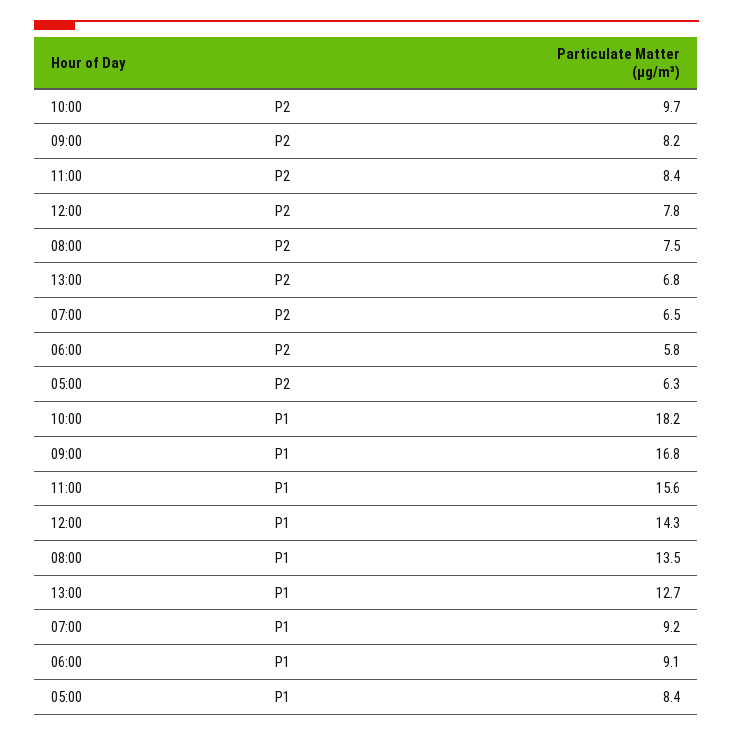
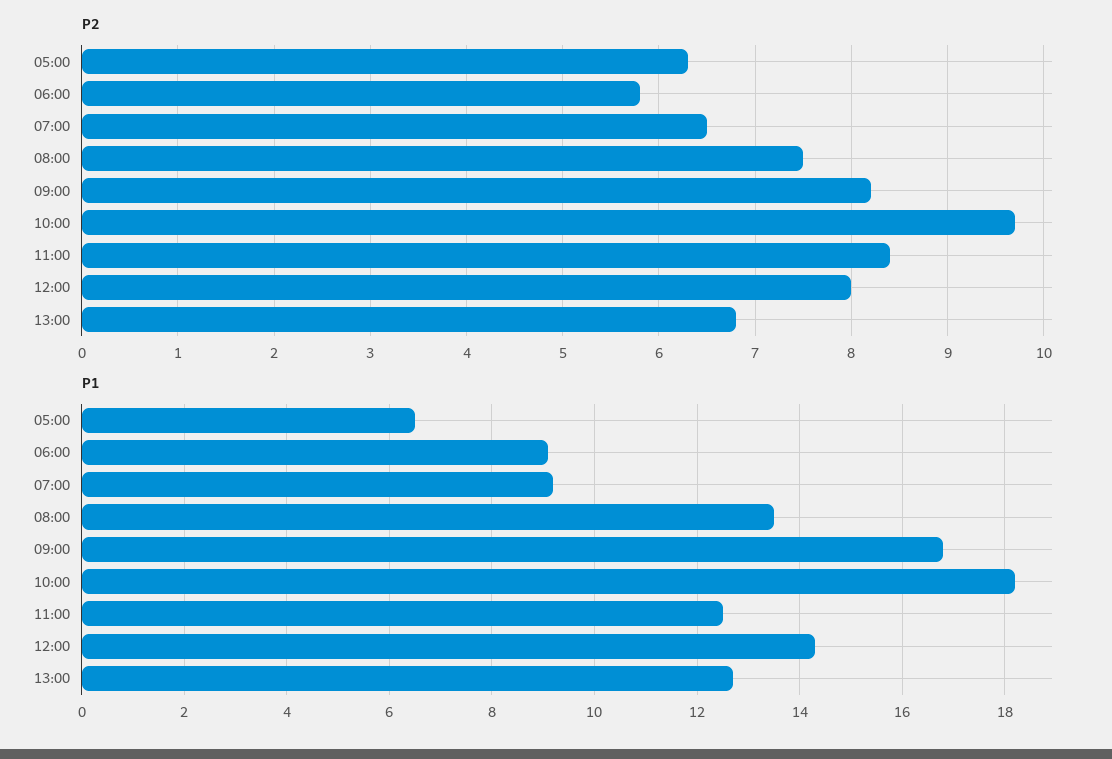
  {
    "P2": {
      "10:00": 9.7,
      "09:00": 8.2,
      "11:00": 8.4,
-     "12:00": 7.8,
+     "12:00": 8,
      "08:00": 7.5,
      "13:00": 6.8,
      "07:00": 6.5,
      "06:00": 5.8,
      "05:00": 6.3
    },
    "P1": {
      "10:00": 18.2,
      "09:00": 16.8,
-     "11:00": 15.6,
+     "11:00": 12.5,
      "12:00": 14.3,
      "08:00": 13.5,
      "13:00": 12.7,
      "07:00": 9.2,
      "06:00": 9.1,
-     "05:00": 8.4
+     "05:00": 6.5
    }
  }

